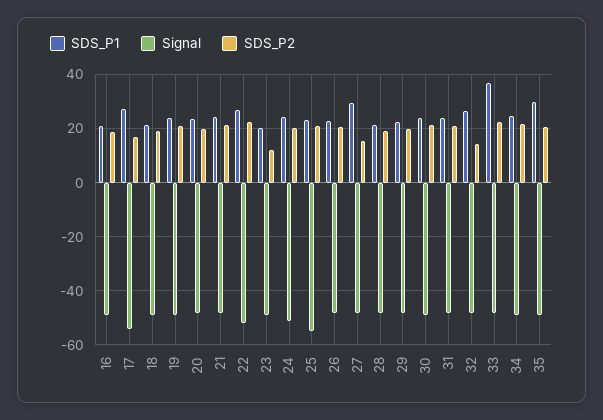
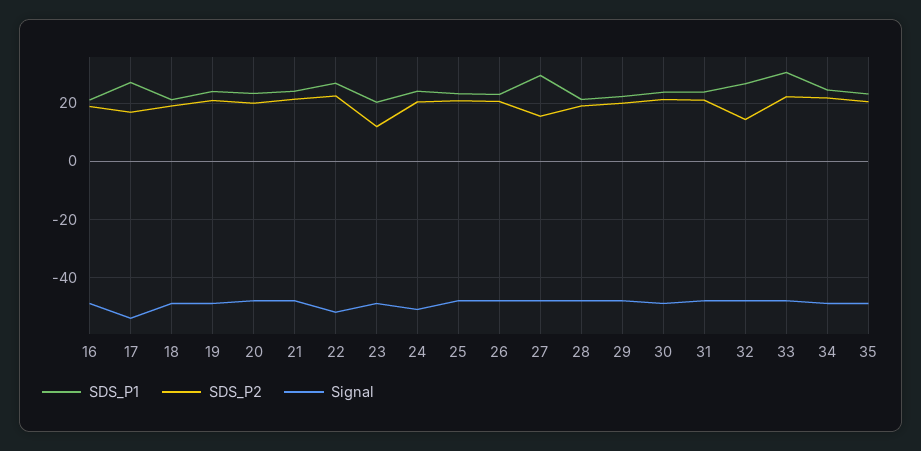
  {
    "SDS_P1": {
      "16": 20,
      "17": 27.5,
      "18": 20,
      "19": 25,
      "20": 22.5,
      "21": 25,
      "22": 27.5,
      "23": 20,
      "24": 25,
      "25": 22.5,
      "26": 22.5,
      "27": 30,
      "28": 22.5,
      "29": 22.5,
      "30": 25,
      "31": 25,
      "32": 27.5,
-     "33": 37.5,
+     "33": 30,
      "34": 25,
-     "35": 30
+     "35": 22.5
    },
    "Signal": {
      "16": -50,
      "17": -55,
      "18": -50,
      "19": -50,
      "20": -47.5,
      "21": -47.5,
      "22": -52.5,
      "23": -50,
      "24": -50,
-     "25": -55,
+     "25": -47.5,
      "26": -47.5,
      "27": -47.5,
      "28": -47.5,
      "29": -47.5,
      "30": -50,
      "31": -47.5,
      "32": -47.5,
      "33": -47.5,
      "34": -50,
      "35": -50
    },
    "SDS_P2": {
      "16": 20,
      "17": 17.5,
      "18": 20,
      "19": 20,
      "20": 20,
      "21": 22.5,
      "22": 22.5,
      "23": 12.5,
      "24": 20,
      "25": 20,
      "26": 20,
      "27": 15,
      "28": 20,
      "29": 20,
      "30": 22.5,
      "31": 20,
      "32": 15,
      "33": 22.5,
      "34": 22.5,
      "35": 20
    }
  }

